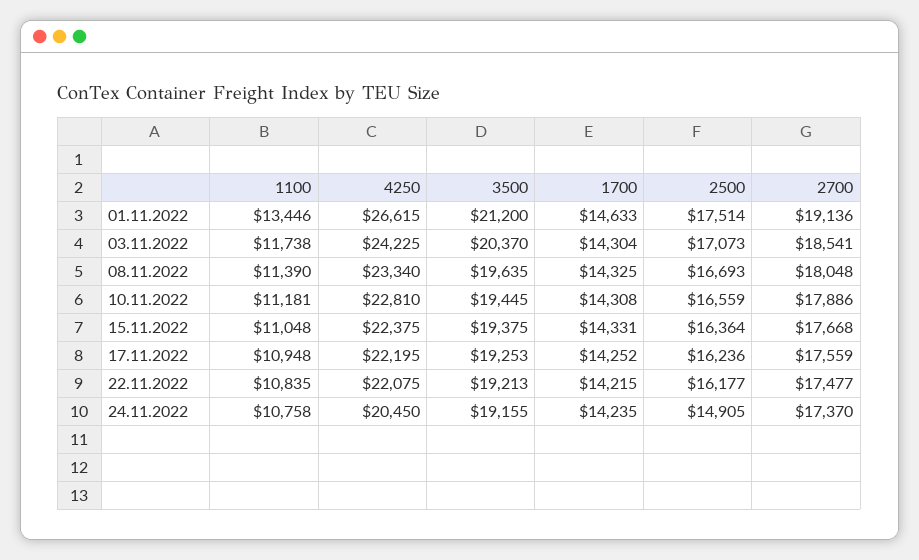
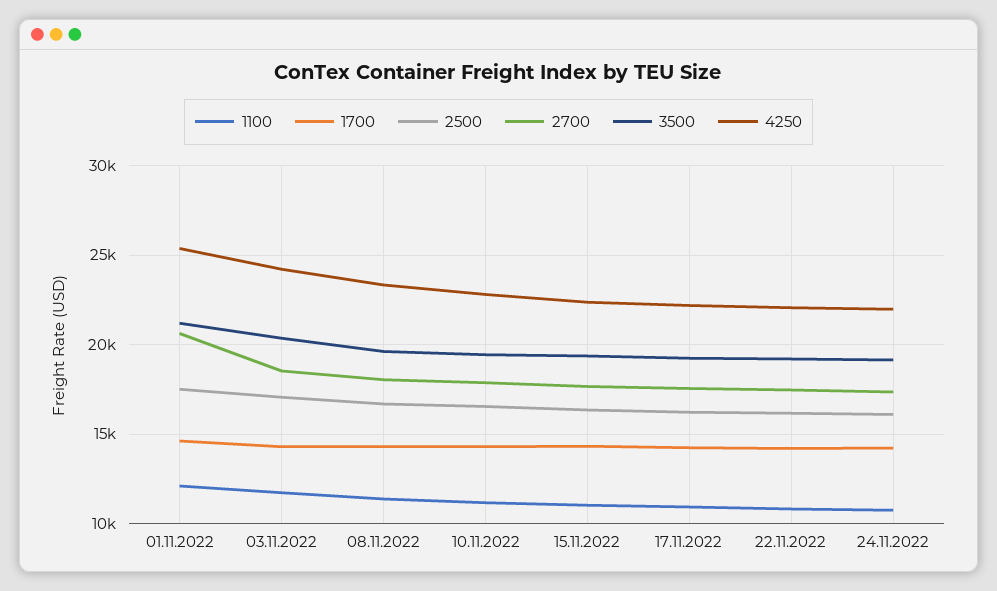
  {
    "1100": {
-     "01.11.2022": 13446,
+     "01.11.2022": 12000,
      "03.11.2022": 11738,
      "08.11.2022": 11390,
      "10.11.2022": 11181,
      "15.11.2022": 11048,
      "17.11.2022": 10948,
      "22.11.2022": 10835,
      "24.11.2022": 10758
    },
    "4250": {
-     "01.11.2022": 26615,
+     "01.11.2022": 25500,
      "03.11.2022": 24225,
      "08.11.2022": 23340,
      "10.11.2022": 22810,
      "15.11.2022": 22375,
      "17.11.2022": 22195,
      "22.11.2022": 22075,
-     "24.11.2022": 20450
+     "24.11.2022": 22000
    },
    "3500": {
      "01.11.2022": 21200,
      "03.11.2022": 20370,
      "08.11.2022": 19635,
      "10.11.2022": 19445,
      "15.11.2022": 19375,
      "17.11.2022": 19253,
      "22.11.2022": 19213,
      "24.11.2022": 19155
    },
    "1700": {
      "01.11.2022": 14633,
      "03.11.2022": 14304,
      "08.11.2022": 14325,
      "10.11.2022": 14308,
      "15.11.2022": 14331,
      "17.11.2022": 14252,
      "22.11.2022": 14215,
      "24.11.2022": 14235
    },
    "2500": {
      "01.11.2022": 17514,
      "03.11.2022": 17073,
      "08.11.2022": 16693,
      "10.11.2022": 16559,
      "15.11.2022": 16364,
      "17.11.2022": 16236,
      "22.11.2022": 16177,
-     "24.11.2022": 14905
+     "24.11.2022": 16000
    },
    "2700": {
-     "01.11.2022": 19136,
+     "01.11.2022": 20500,
      "03.11.2022": 18541,
      "08.11.2022": 18048,
      "10.11.2022": 17886,
      "15.11.2022": 17668,
      "17.11.2022": 17559,
      "22.11.2022": 17477,
      "24.11.2022": 17370
    }
  }

